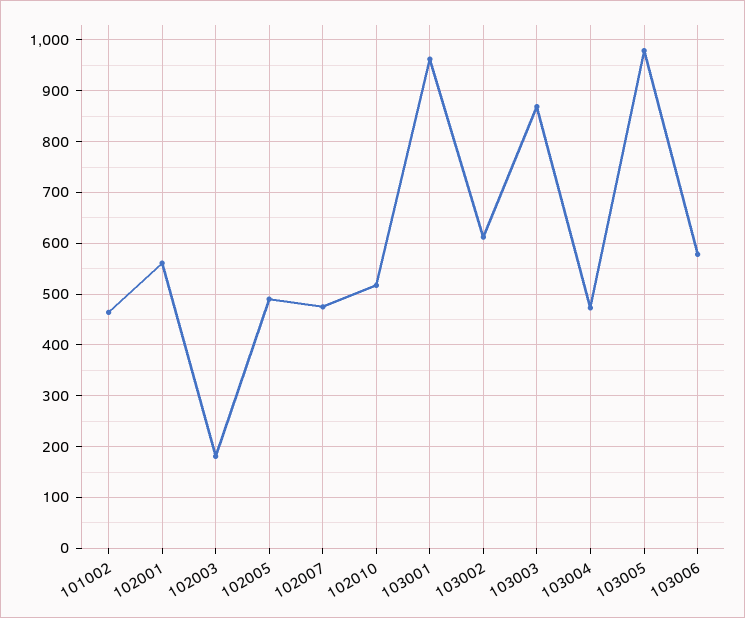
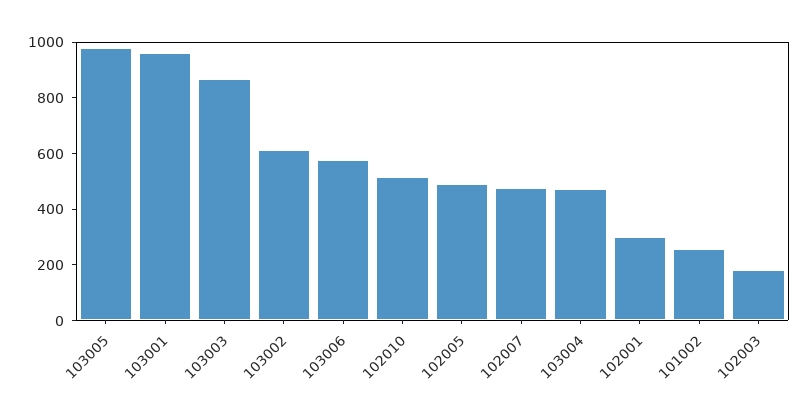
  {
-   "101002": 460,
+   "101002": 250,
-   "102001": 560,
+   "102001": 300,
    "102003": 180,
    "102005": 500,
    "102007": 480,
    "102010": 520,
    "103001": 960,
    "103002": 620,
    "103003": 860,
    "103004": 480,
    "103005": 980,
    "103006": 580
  }

